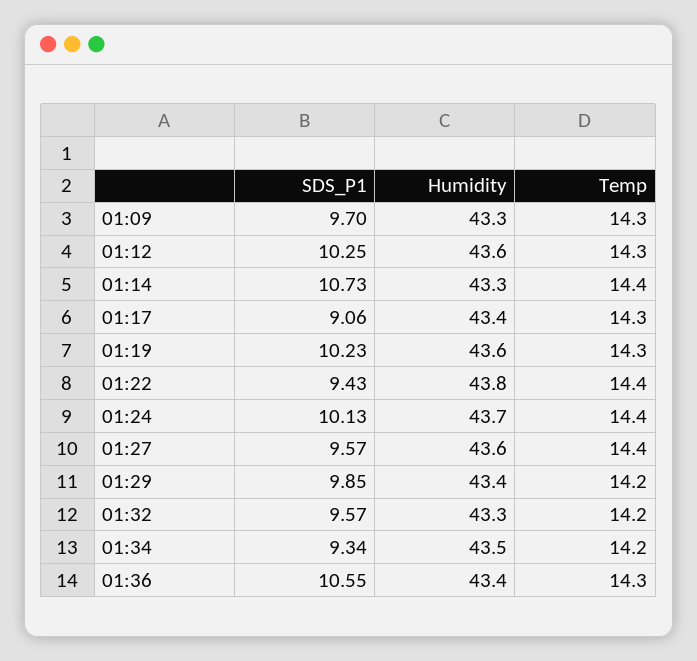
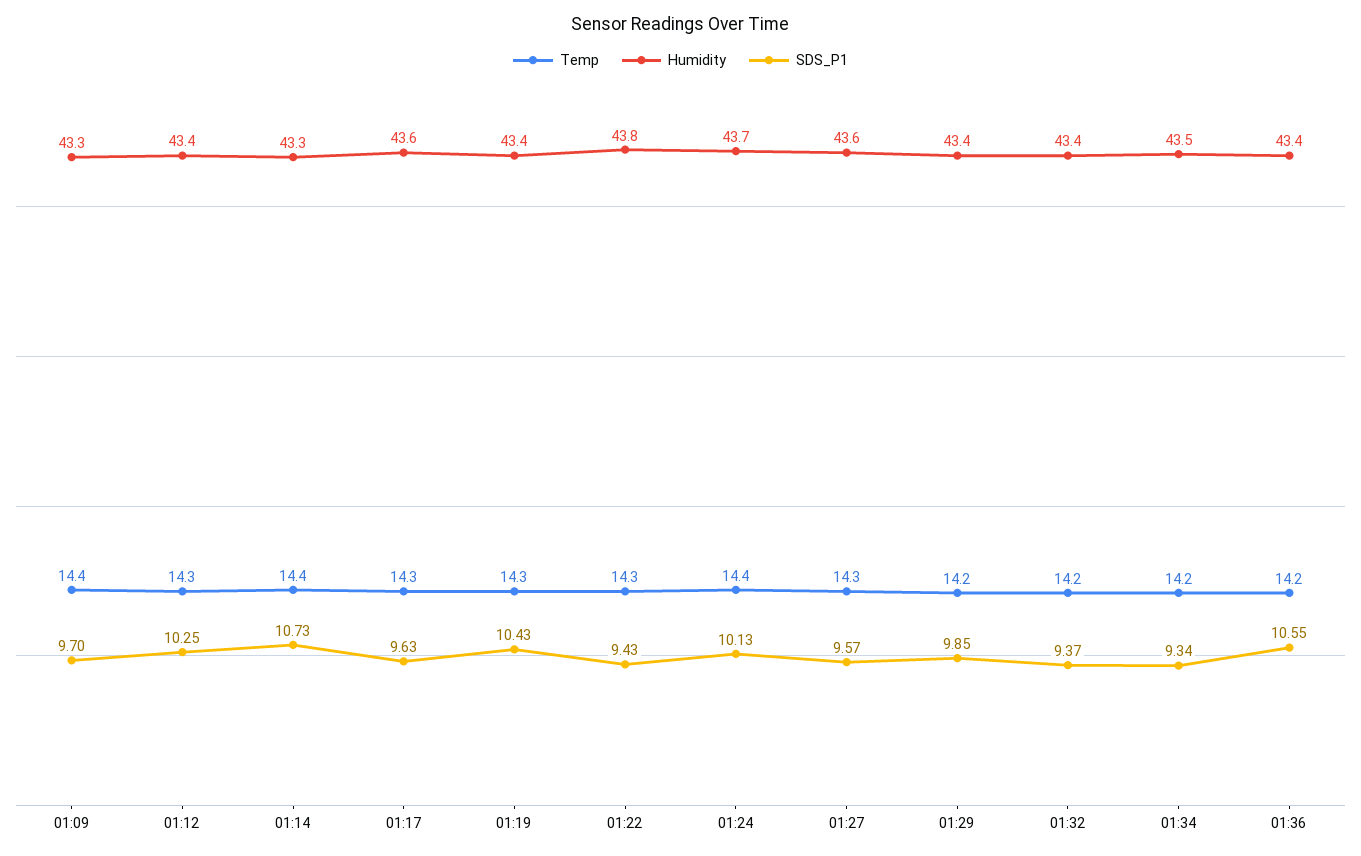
  {
    "SDS_P1": {
      "01:09": 9.7,
      "01:12": 10.25,
      "01:14": 10.73,
-     "01:17": 9.06,
+     "01:17": 9.63,
-     "01:19": 10.23,
+     "01:19": 10.43,
      "01:22": 9.43,
      "01:24": 10.13,
      "01:27": 9.57,
      "01:29": 9.85,
-     "01:32": 9.57,
+     "01:32": 9.37,
      "01:34": 9.34,
      "01:36": 10.55
    },
    "Humidity": {
      "01:09": 43.3,
-     "01:12": 43.6,
+     "01:12": 43.4,
      "01:14": 43.3,
-     "01:17": 43.4,
+     "01:17": 43.6,
-     "01:19": 43.6,
+     "01:19": 43.4,
      "01:22": 43.8,
      "01:24": 43.7,
      "01:27": 43.6,
      "01:29": 43.4,
-     "01:32": 43.3,
+     "01:32": 43.4,
      "01:34": 43.5,
      "01:36": 43.4
    },
    "Temp": {
-     "01:09": 14.3,
+     "01:09": 14.4,
      "01:12": 14.3,
      "01:14": 14.4,
      "01:17": 14.3,
      "01:19": 14.3,
-     "01:22": 14.4,
+     "01:22": 14.3,
      "01:24": 14.4,
-     "01:27": 14.4,
+     "01:27": 14.3,
      "01:29": 14.2,
      "01:32": 14.2,
      "01:34": 14.2,
-     "01:36": 14.3
+     "01:36": 14.2
    }
  }

